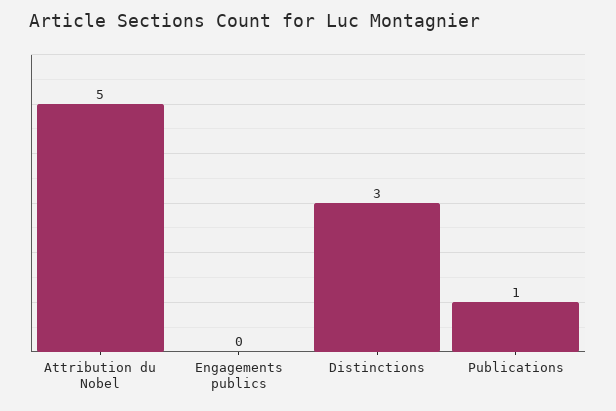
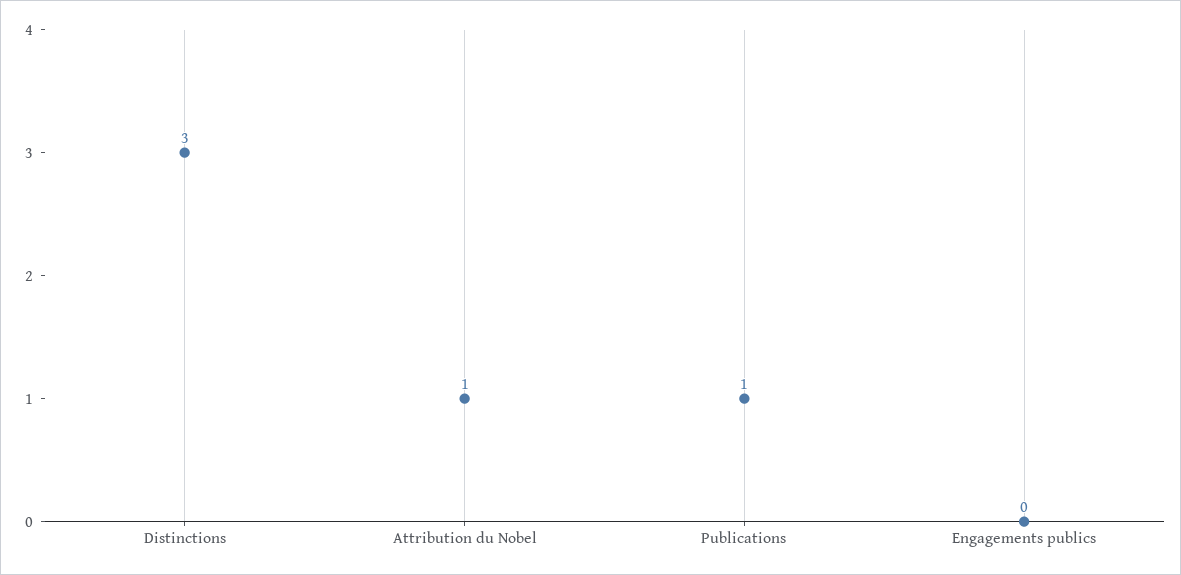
  {
-   "Attribution du Nobel": 5,
+   "Attribution du Nobel": 1,
    "Engagements publics": 0,
    "Distinctions": 3,
    "Publications": 1
  }

